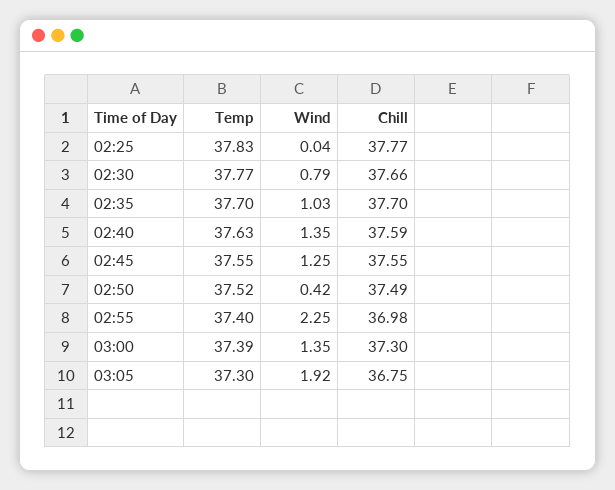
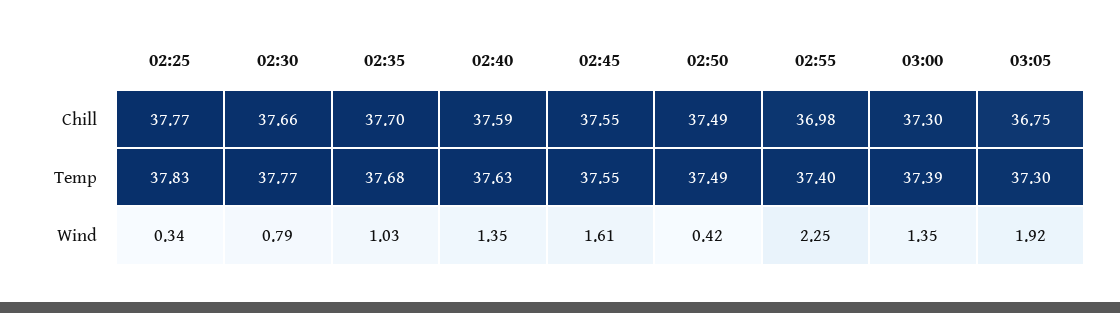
  {
    "Temp": {
      "02:25": 37.83,
      "02:30": 37.77,
-     "02:35": 37.7,
+     "02:35": 37.68,
      "02:40": 37.63,
      "02:45": 37.55,
-     "02:50": 37.52,
+     "02:50": 37.49,
      "02:55": 37.4,
      "03:00": 37.39,
      "03:05": 37.3
    },
    "Wind": {
-     "02:25": 0.04,
+     "02:25": 0.34,
      "02:30": 0.79,
      "02:35": 1.03,
      "02:40": 1.35,
-     "02:45": 1.25,
+     "02:45": 1.61,
      "02:50": 0.42,
      "02:55": 2.25,
      "03:00": 1.35,
      "03:05": 1.92
    },
    "Chill": {
      "02:25": 37.77,
      "02:30": 37.66,
      "02:35": 37.7,
      "02:40": 37.59,
      "02:45": 37.55,
      "02:50": 37.49,
      "02:55": 36.98,
      "03:00": 37.3,
      "03:05": 36.75
    }
  }

